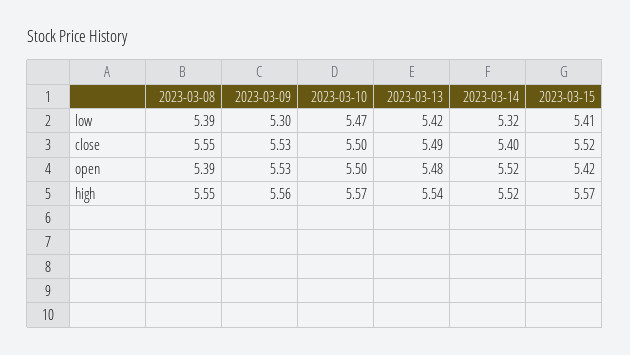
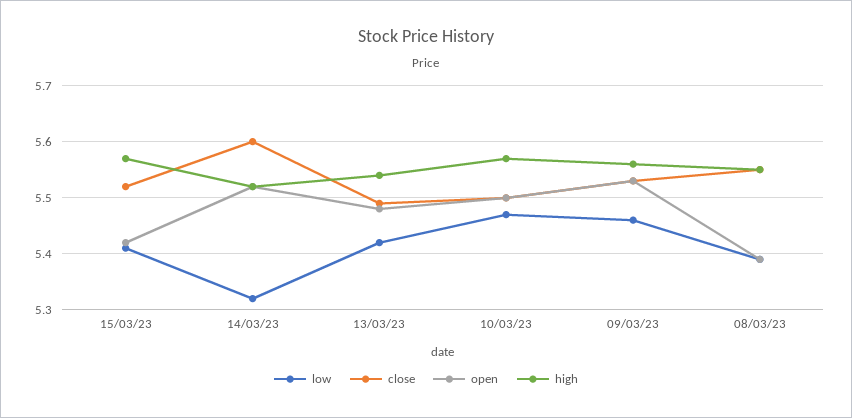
  {
    "low": {
      "2023-03-08": 5.39,
-     "2023-03-09": 5.3,
+     "2023-03-09": 5.45,
      "2023-03-10": 5.47,
      "2023-03-13": 5.42,
      "2023-03-14": 5.32,
      "2023-03-15": 5.41
    },
    "close": {
      "2023-03-08": 5.55,
      "2023-03-09": 5.53,
      "2023-03-10": 5.5,
      "2023-03-13": 5.49,
-     "2023-03-14": 5.4,
+     "2023-03-14": 5.6,
      "2023-03-15": 5.52
    },
    "open": {
      "2023-03-08": 5.39,
      "2023-03-09": 5.53,
      "2023-03-10": 5.5,
      "2023-03-13": 5.48,
      "2023-03-14": 5.52,
      "2023-03-15": 5.42
    },
    "high": {
      "2023-03-08": 5.55,
      "2023-03-09": 5.56,
      "2023-03-10": 5.57,
      "2023-03-13": 5.54,
      "2023-03-14": 5.52,
      "2023-03-15": 5.57
    }
  }

